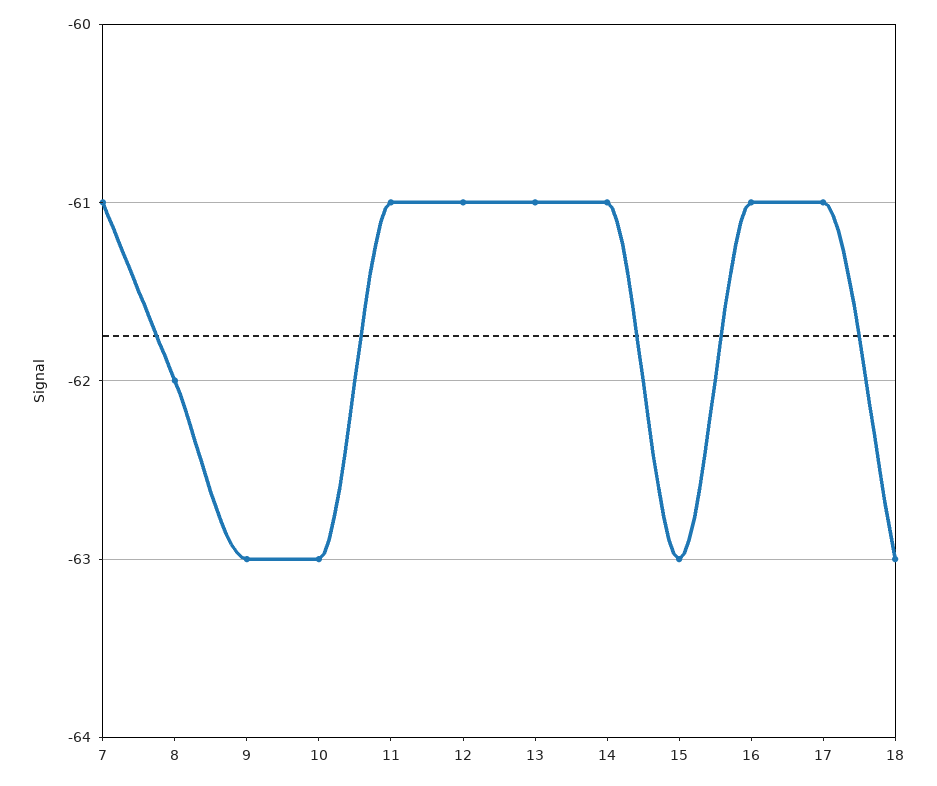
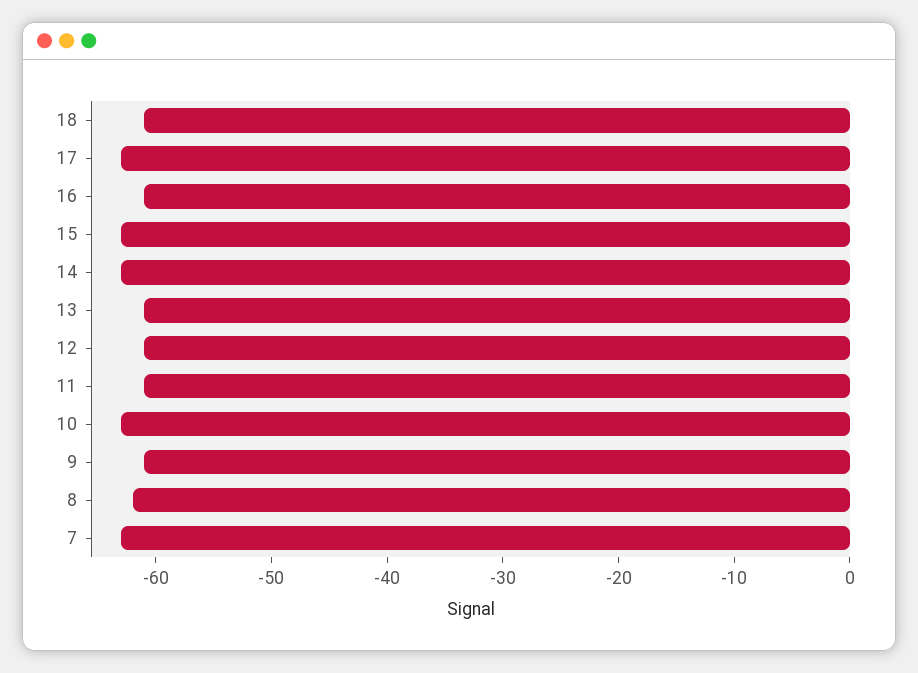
  {
-   "7": -61,
+   "7": -63,
    "8": -62,
-   "9": -63,
+   "9": -61,
    "10": -63,
    "11": -61,
    "12": -61,
    "13": -61,
-   "14": -61,
+   "14": -63,
    "15": -63,
    "16": -61,
-   "17": -61,
+   "17": -63,
-   "18": -63
+   "18": -61
  }

